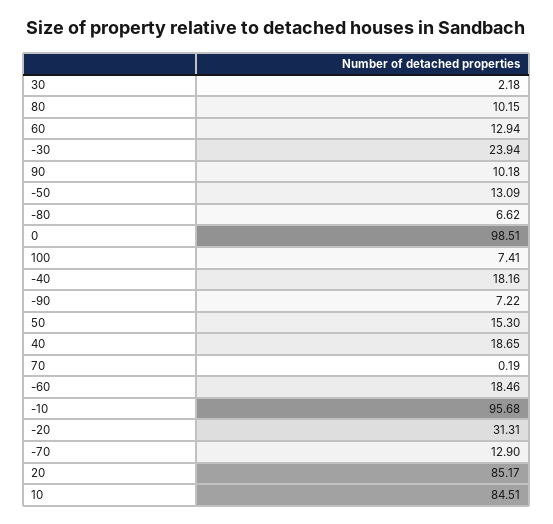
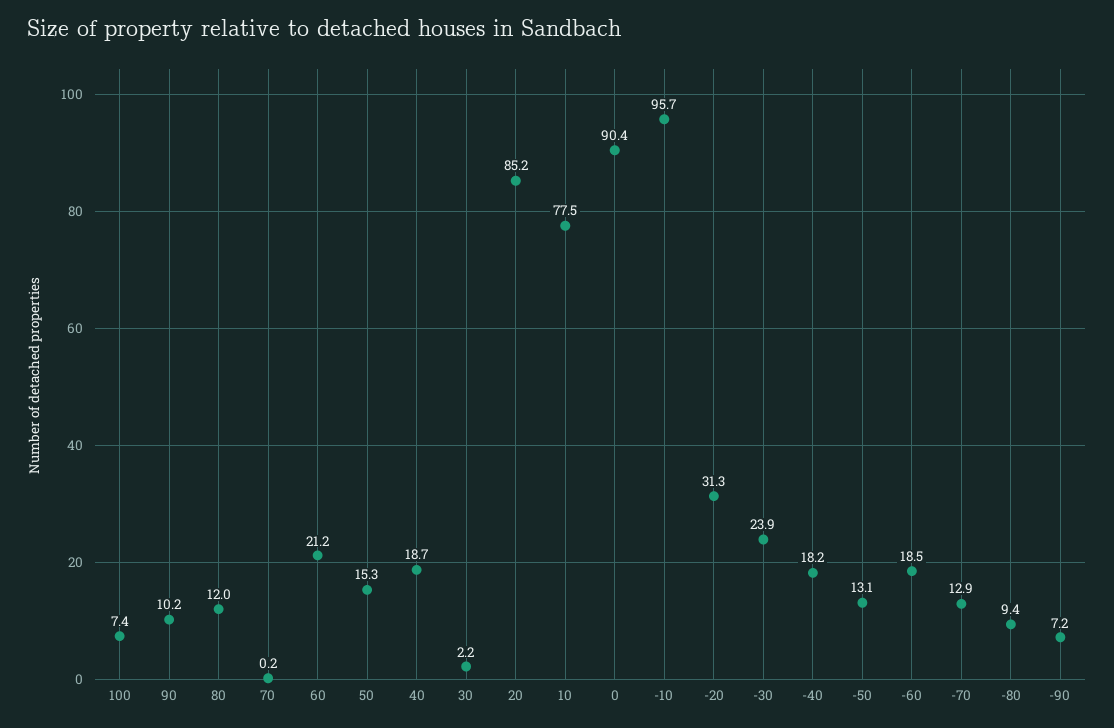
  {
    "30": 2.18,
-   "80": 10.15,
+   "80": 12,
-   "60": 12.94,
+   "60": 21.2,
    "-30": 23.94,
    "90": 10.18,
    "-50": 13.09,
-   "-80": 6.62,
+   "-80": 9.4,
-   "0": 98.51,
+   "0": 90.4,
    "100": 7.41,
    "-40": 18.16,
    "-90": 7.22,
    "50": 15.3,
    "40": 18.65,
    "70": 0.19,
    "-60": 18.46,
    "-10": 95.68,
    "-20": 31.31,
    "-70": 12.9,
    "20": 85.17,
-   "10": 84.51
+   "10": 77.5
  }

